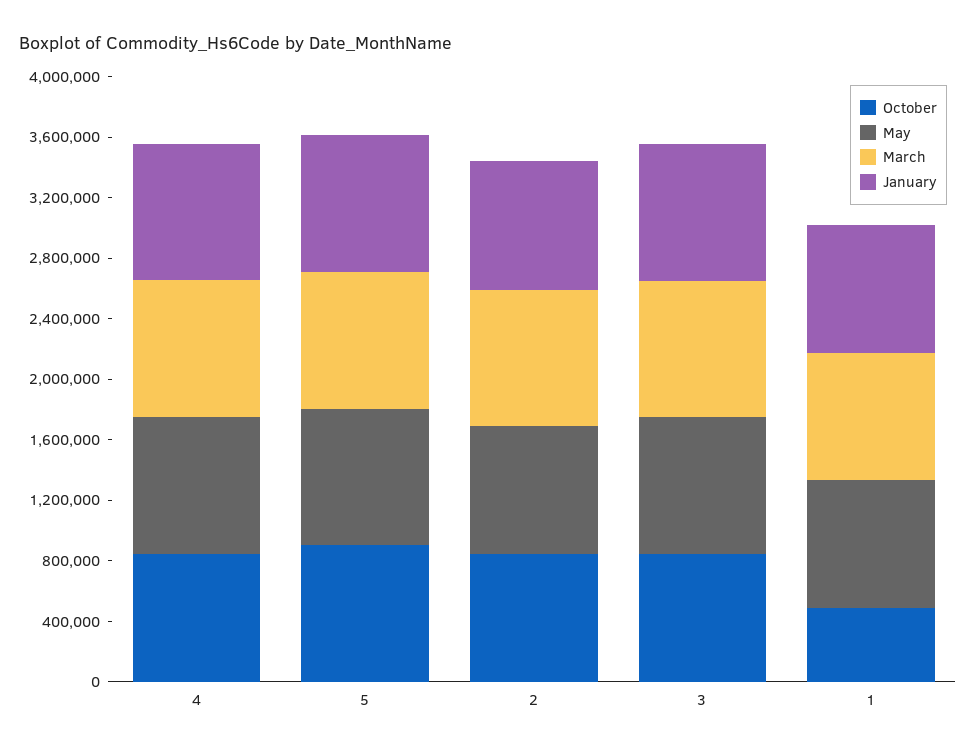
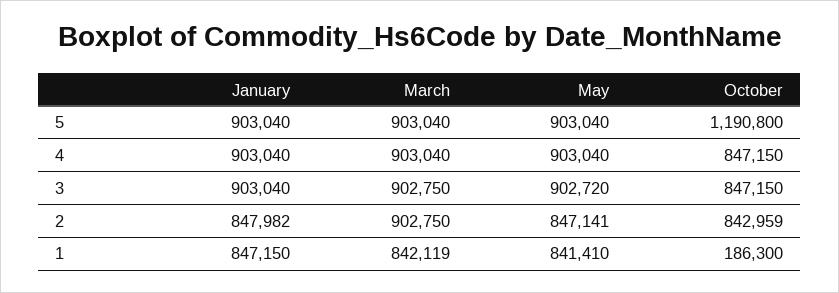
  {
    "October": {
      "4": 847150,
-     "5": 900000,
+     "5": 1190800,
      "2": 842959,
      "3": 847150,
-     "1": 500000
+     "1": 186300
    },
    "May": {
      "4": 903040,
      "5": 903040,
      "2": 847141,
      "3": 902720,
      "1": 841410
    },
    "March": {
      "4": 903040,
      "5": 903040,
      "2": 902750,
      "3": 902750,
      "1": 842119
    },
    "January": {
      "4": 903040,
      "5": 903040,
      "2": 847982,
      "3": 903040,
      "1": 847150
    }
  }

